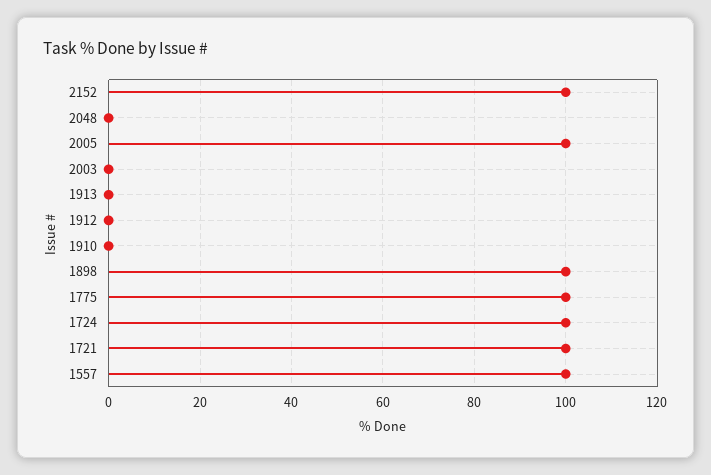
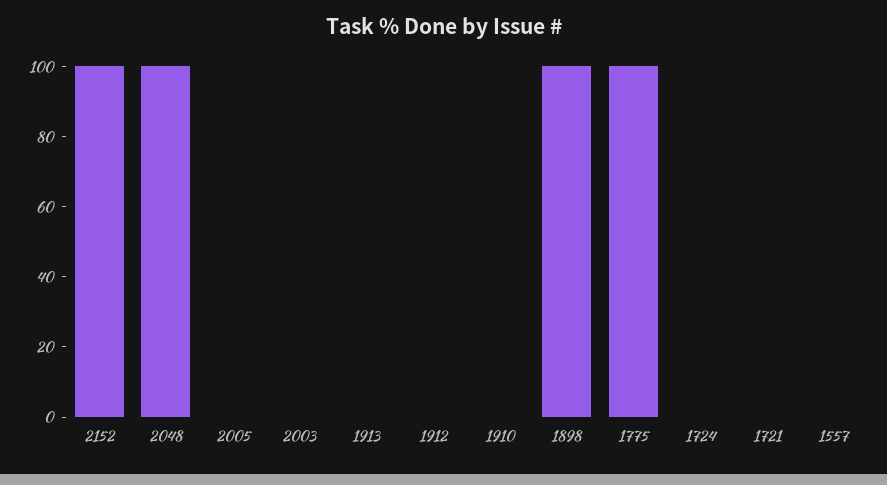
  {
    "2152": 100,
-   "2048": 0,
+   "2048": 100,
-   "2005": 100,
+   "2005": 0,
    "2003": 0,
    "1913": 0,
    "1912": 0,
    "1910": 0,
    "1898": 100,
    "1775": 100,
-   "1724": 100,
+   "1724": 0,
-   "1721": 100,
+   "1721": 0,
-   "1557": 100
+   "1557": 0
  }

